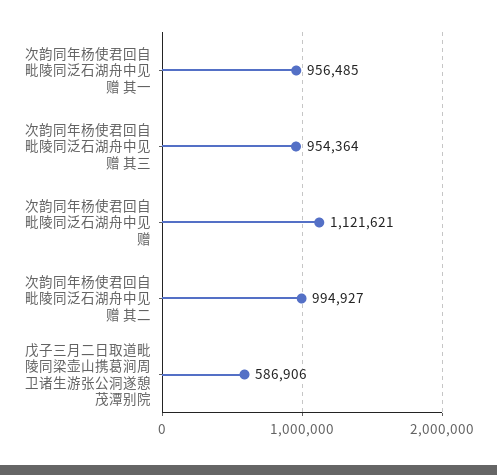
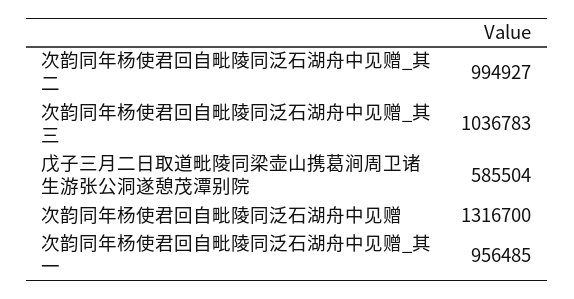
  {
    "次韵同年杨使君回自毗陵同泛石湖舟中见赠 其一": 956485,
-   "次韵同年杨使君回自毗陵同泛石湖舟中见赠 其三": 954364,
+   "次韵同年杨使君回自毗陵同泛石湖舟中见赠 其三": 1036783,
-   "次韵同年杨使君回自毗陵同泛石湖舟中见赠": 1121621,
+   "次韵同年杨使君回自毗陵同泛石湖舟中见赠": 1316700,
    "次韵同年杨使君回自毗陵同泛石湖舟中见赠 其二": 994927,
-   "戊子三月二日取道毗陵同梁壶山携葛涧周卫诸生游张公洞遂憩茂潭别院": 586906
+   "戊子三月二日取道毗陵同梁壶山携葛涧周卫诸生游张公洞遂憩茂潭别院": 585504
  }

